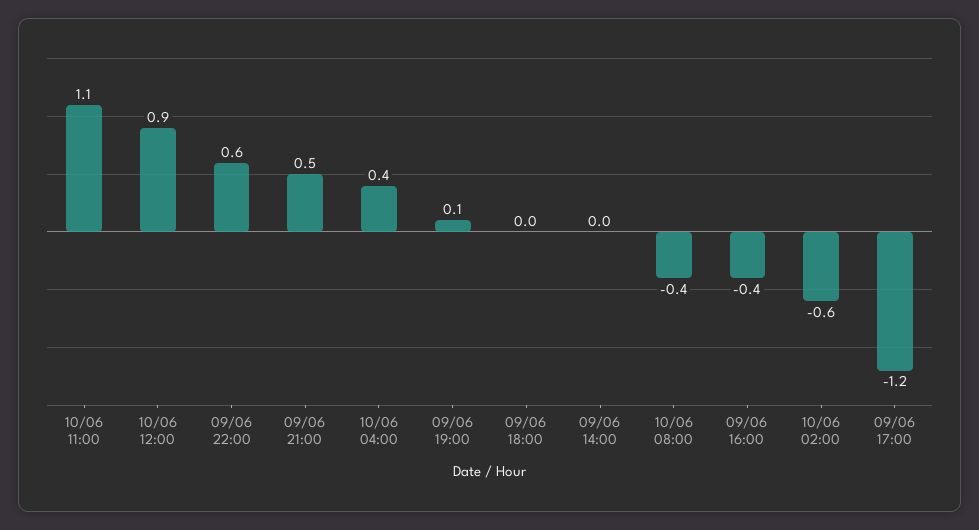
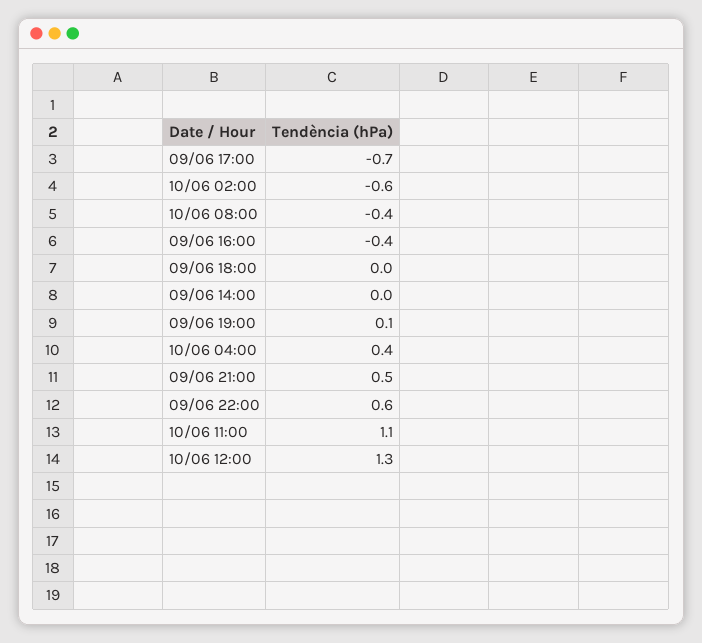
  {
    "10/06 11:00": 1.1,
-   "10/06 12:00": 0.9,
+   "10/06 12:00": 1.3,
    "09/06 22:00": 0.6,
    "09/06 21:00": 0.5,
    "10/06 04:00": 0.4,
    "09/06 19:00": 0.1,
    "09/06 18:00": 0,
    "09/06 14:00": 0,
    "10/06 08:00": -0.4,
    "09/06 16:00": -0.4,
    "10/06 02:00": -0.6,
-   "09/06 17:00": -1.2
+   "09/06 17:00": -0.7
  }

